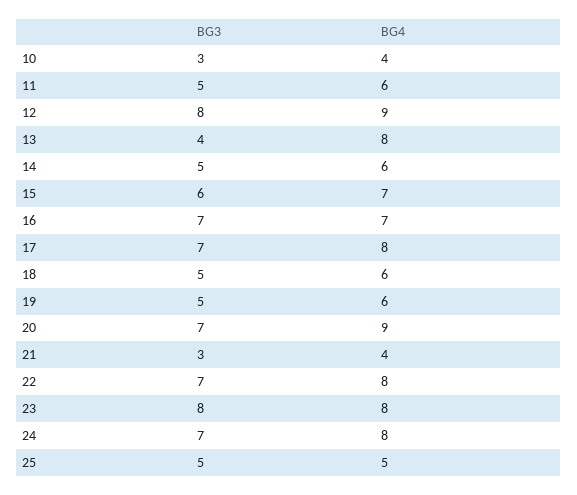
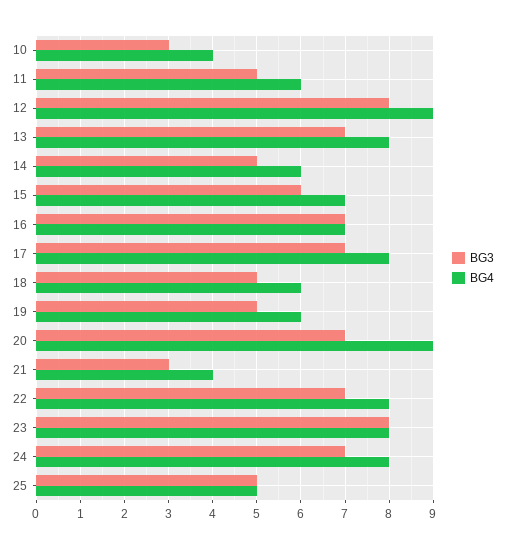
  {
    "BG3": {
      "10": 3,
      "11": 5,
      "12": 8,
-     "13": 4,
+     "13": 7,
      "14": 5,
      "15": 6,
      "16": 7,
      "17": 7,
      "18": 5,
      "19": 5,
      "20": 7,
      "21": 3,
      "22": 7,
      "23": 8,
      "24": 7,
      "25": 5
    },
    "BG4": {
      "10": 4,
      "11": 6,
      "12": 9,
      "13": 8,
      "14": 6,
      "15": 7,
      "16": 7,
      "17": 8,
      "18": 6,
      "19": 6,
      "20": 9,
      "21": 4,
      "22": 8,
      "23": 8,
      "24": 8,
      "25": 5
    }
  }

